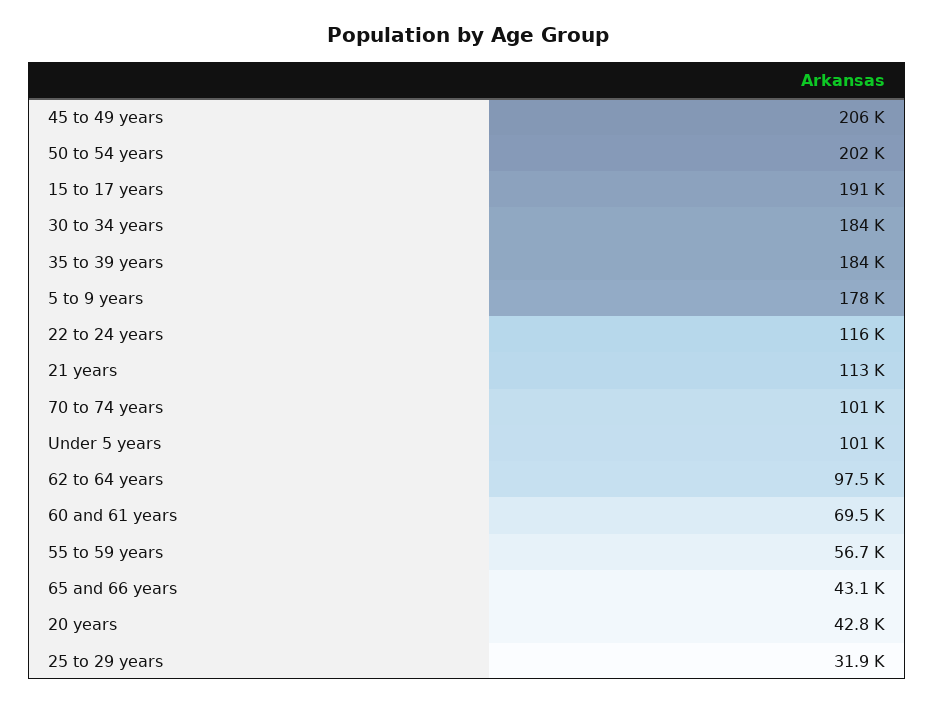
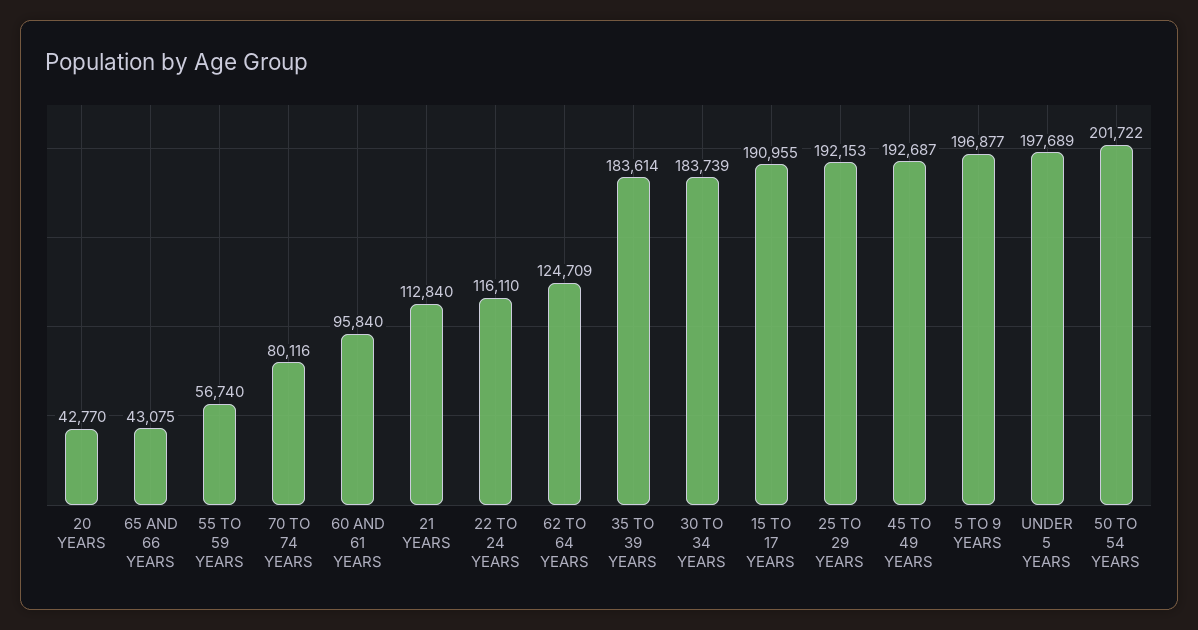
  {
-   "45 to 49 years": 206000,
+   "45 to 49 years": 192687,
    "50 to 54 years": 201722,
    "15 to 17 years": 190955,
    "30 to 34 years": 183739,
    "35 to 39 years": 183614,
-   "5 to 9 years": 178000,
+   "5 to 9 years": 196877,
    "22 to 24 years": 116110,
    "21 years": 112840,
-   "70 to 74 years": 101000,
+   "70 to 74 years": 80116,
-   "Under 5 years": 101000,
+   "Under 5 years": 197689,
-   "62 to 64 years": 97500,
+   "62 to 64 years": 124709,
-   "60 and 61 years": 69500,
+   "60 and 61 years": 95840,
    "55 to 59 years": 56740,
    "65 and 66 years": 43075,
    "20 years": 42770,
-   "25 to 29 years": 31900
+   "25 to 29 years": 192153
  }

